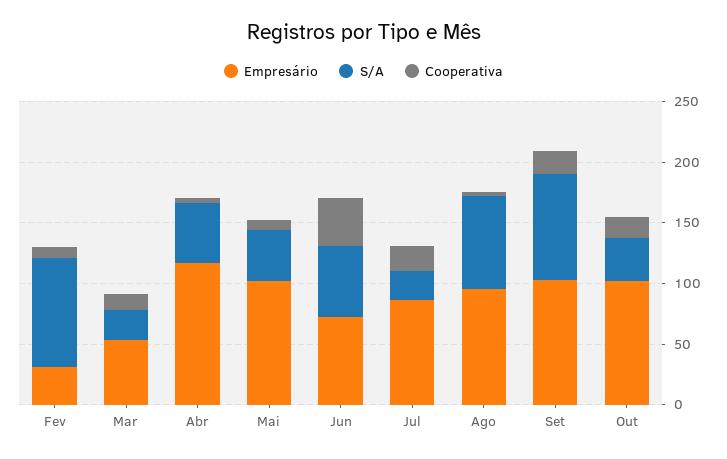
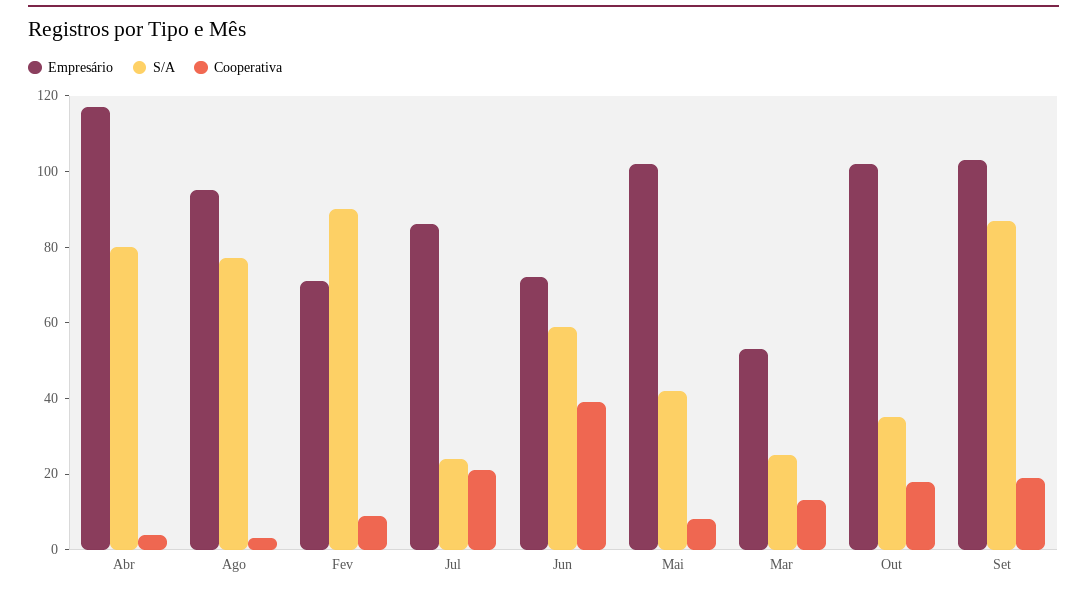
  {
    "Empresário": {
-     "Fev": 30,
+     "Fev": 70,
      "Mar": 55,
      "Abr": 115,
      "Mai": 100,
      "Jun": 70,
      "Jul": 85,
      "Ago": 95,
      "Set": 105,
      "Out": 100
    },
    "S/A": {
      "Fev": 90,
      "Mar": 25,
-     "Abr": 50,
+     "Abr": 80,
      "Mai": 40,
      "Jun": 60,
      "Jul": 25,
      "Ago": 75,
      "Set": 85,
      "Out": 35
    },
    "Cooperativa": {
      "Fev": 10,
      "Mar": 15,
      "Abr": 5,
      "Mai": 10,
      "Jun": 40,
      "Jul": 20,
      "Ago": 5,
      "Set": 20,
      "Out": 20
    }
  }

